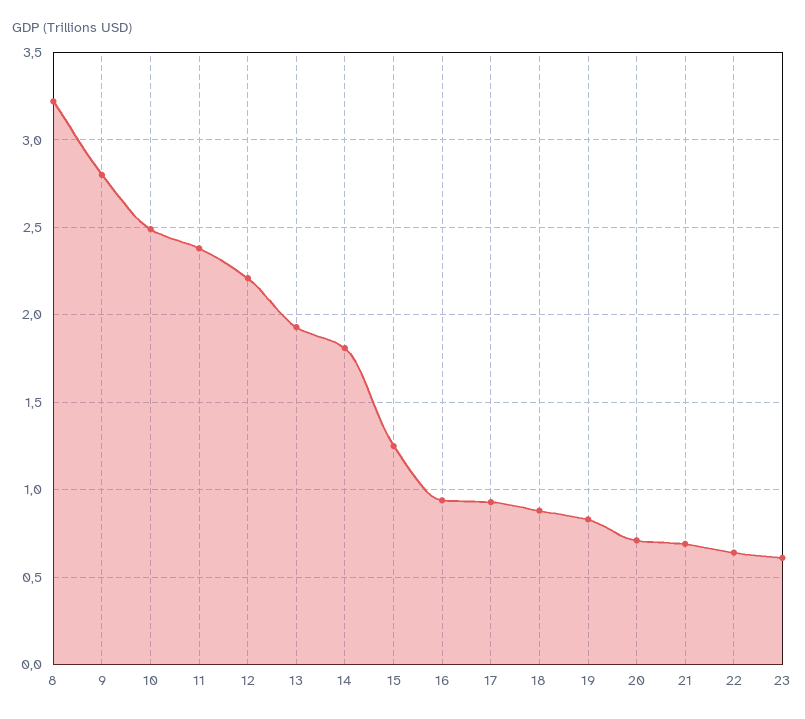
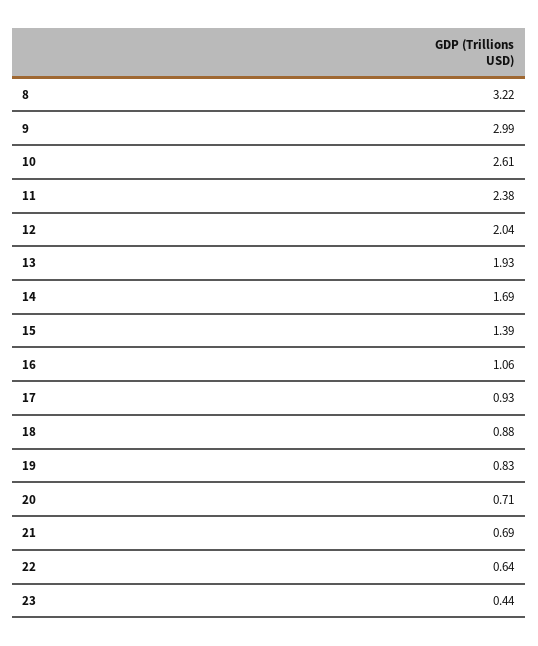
  {
    "8": 3.22,
-   "9": 2.8,
+   "9": 2.99,
-   "10": 2.5,
+   "10": 2.61,
    "11": 2.38,
-   "12": 2.2,
+   "12": 2.04,
    "13": 1.93,
-   "14": 1.8,
+   "14": 1.69,
-   "15": 1.25,
+   "15": 1.39,
-   "16": 0.95,
+   "16": 1.06,
    "17": 0.93,
    "18": 0.88,
    "19": 0.83,
    "20": 0.71,
    "21": 0.69,
    "22": 0.64,
-   "23": 0.6
+   "23": 0.44
  }

